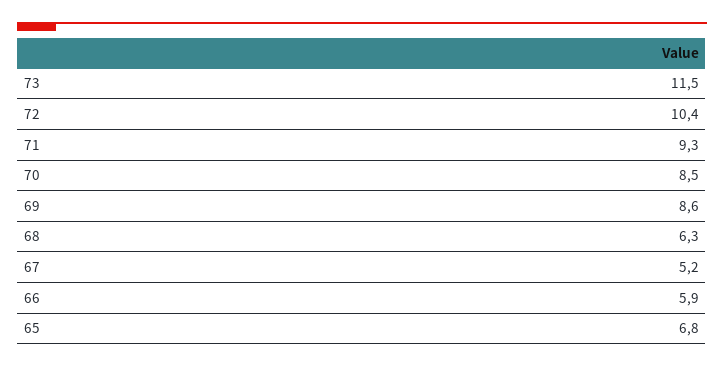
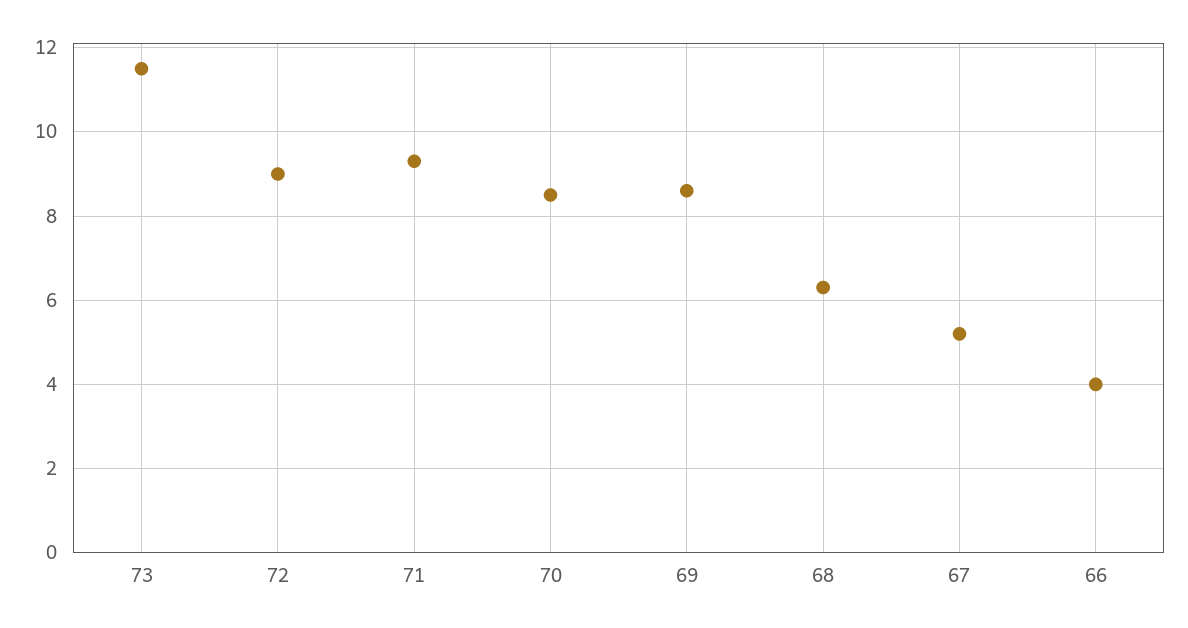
  {
    "73": 11.5,
-   "72": 10.4,
+   "72": 9,
    "71": 9.3,
    "70": 8.5,
    "69": 8.6,
    "68": 6.3,
    "67": 5.2,
-   "66": 5.9,
+   "66": 4
-   "65": 6.8
  }

